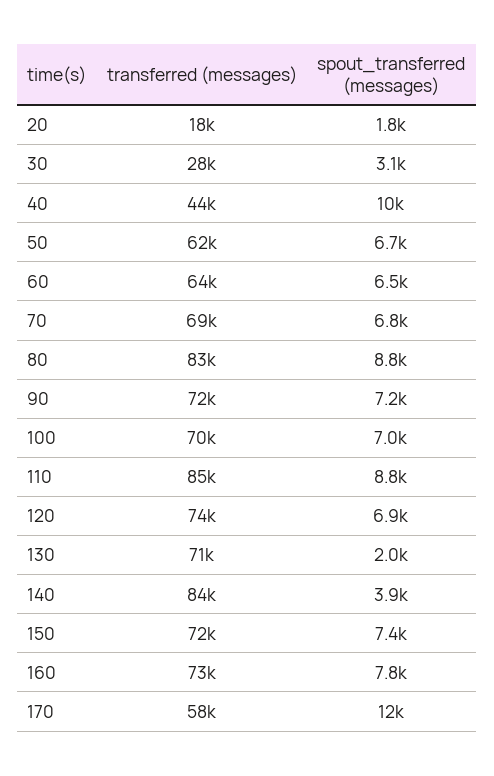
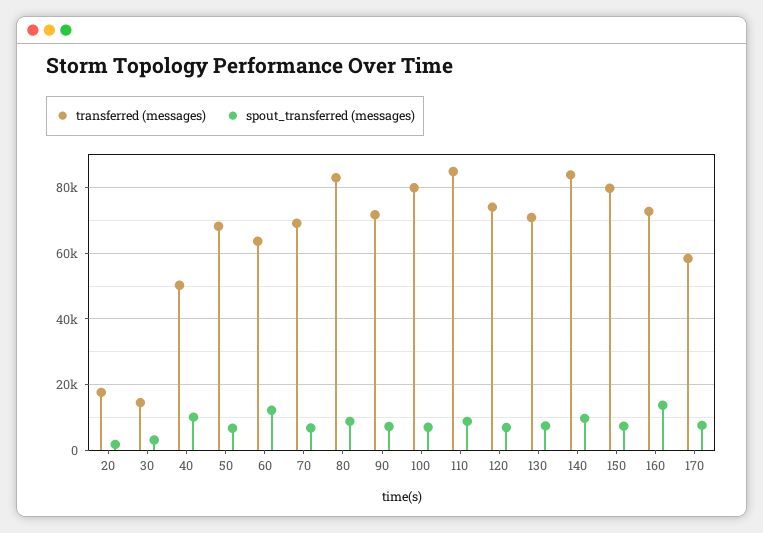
  {
    "transferred (messages)": {
      "20": 18000,
-     "30": 28000,
+     "30": 14000,
-     "40": 44000,
+     "40": 50000,
-     "50": 62000,
+     "50": 68000,
      "60": 64000,
      "70": 69000,
      "80": 83000,
      "90": 72000,
-     "100": 70000,
+     "100": 80000,
      "110": 85000,
      "120": 74000,
      "130": 71000,
      "140": 84000,
-     "150": 72000,
+     "150": 80000,
      "160": 73000,
      "170": 58000
    },
    "spout_transferred (messages)": {
      "20": 1800,
      "30": 3100,
      "40": 10000,
      "50": 6700,
-     "60": 6500,
+     "60": 12000,
      "70": 6800,
      "80": 8800,
      "90": 7200,
      "100": 7000,
      "110": 8800,
      "120": 6900,
-     "130": 2000,
+     "130": 8000,
-     "140": 3900,
+     "140": 10000,
      "150": 7400,
-     "160": 7800,
+     "160": 14000,
-     "170": 12000
+     "170": 8000
    }
  }

